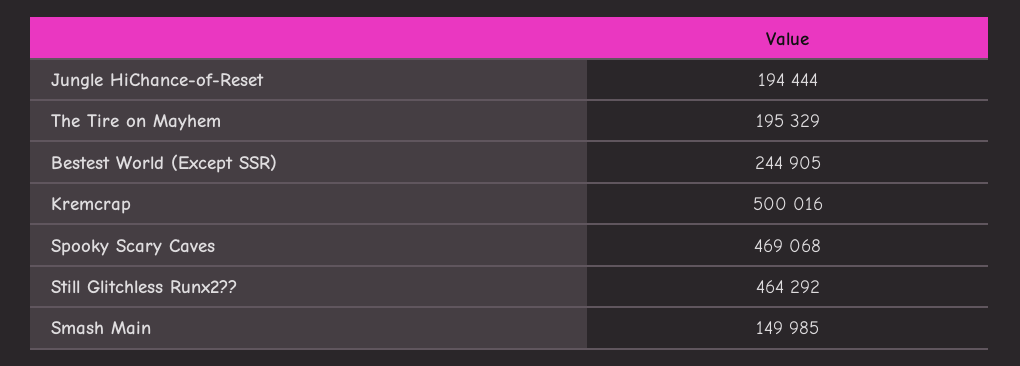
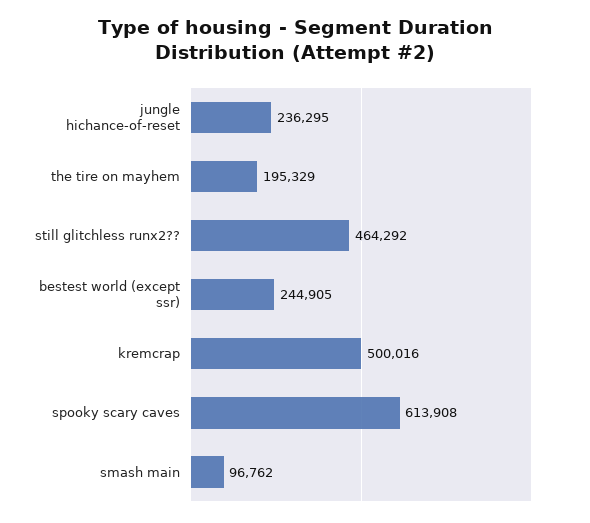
  {
-   "Jungle HiChance-of-Reset": 194444,
+   "Jungle HiChance-of-Reset": 236295,
    "The Tire on Mayhem": 195329,
    "Bestest World (Except SSR)": 244905,
    "Kremcrap": 500016,
-   "Spooky Scary Caves": 469068,
+   "Spooky Scary Caves": 613908,
    "Still Glitchless Runx2??": 464292,
-   "Smash Main": 149985
+   "Smash Main": 96762
  }

